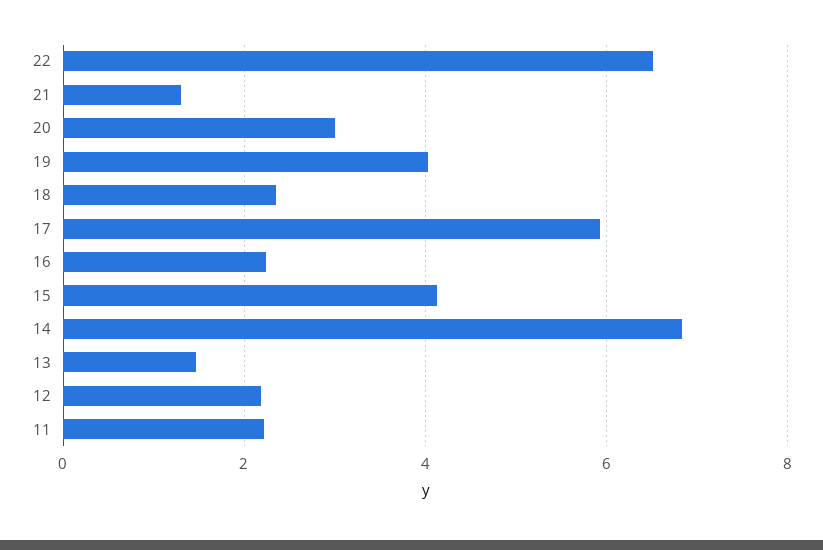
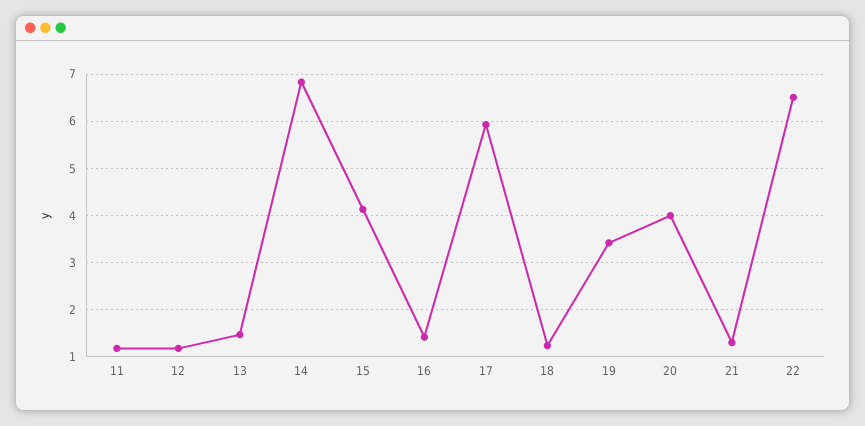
  {
    "22": 6.6,
    "21": 1.4,
-   "20": 3,
+   "20": 4,
-   "19": 4,
+   "19": 3.4,
-   "18": 2.4,
+   "18": 1.2,
    "17": 6,
-   "16": 2.2,
+   "16": 1.4,
    "15": 4.2,
    "14": 6.8,
    "13": 1.4,
-   "12": 2.2,
+   "12": 1.2,
-   "11": 2.2
+   "11": 1.2
  }

